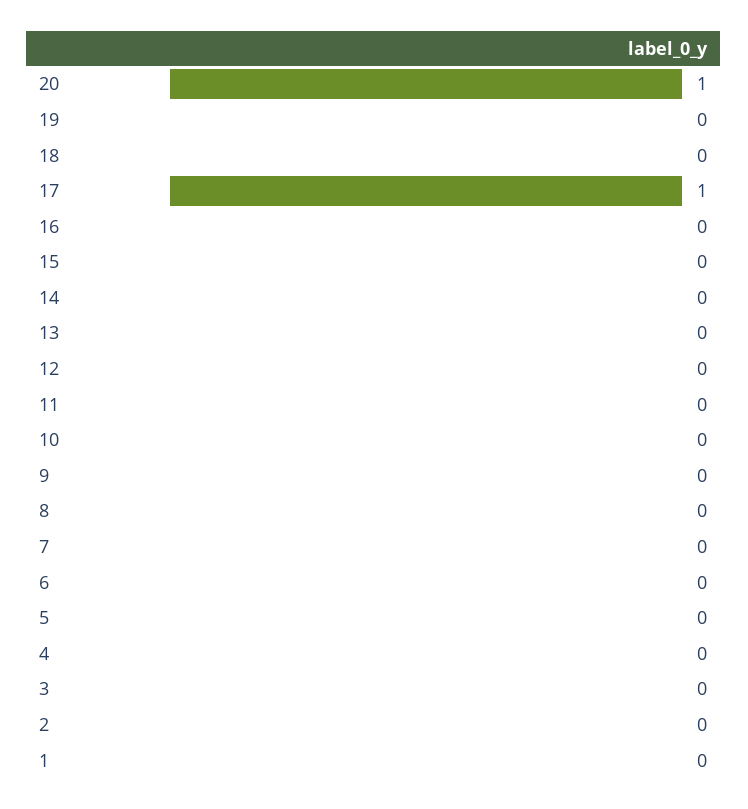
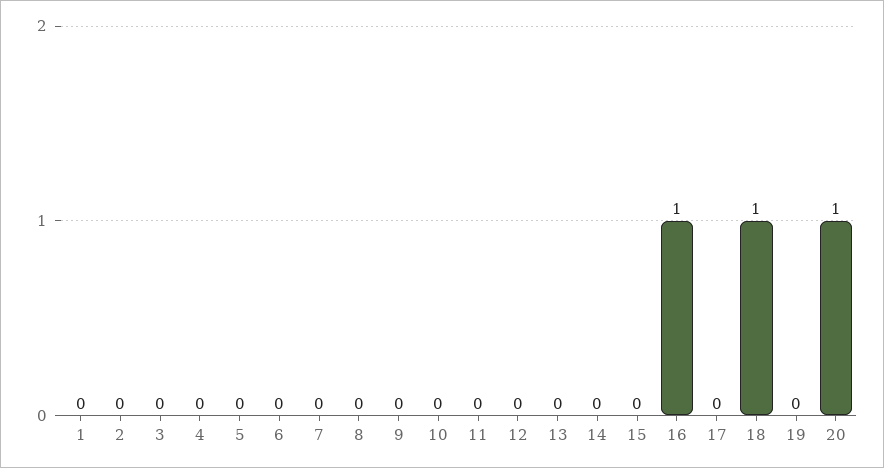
  {
    "20": 1,
    "19": 0,
-   "18": 0,
+   "18": 1,
-   "17": 1,
+   "17": 0,
-   "16": 0,
+   "16": 1,
    "15": 0,
    "14": 0,
    "13": 0,
    "12": 0,
    "11": 0,
    "10": 0,
    "9": 0,
    "8": 0,
    "7": 0,
    "6": 0,
    "5": 0,
    "4": 0,
    "3": 0,
    "2": 0,
    "1": 0
  }

